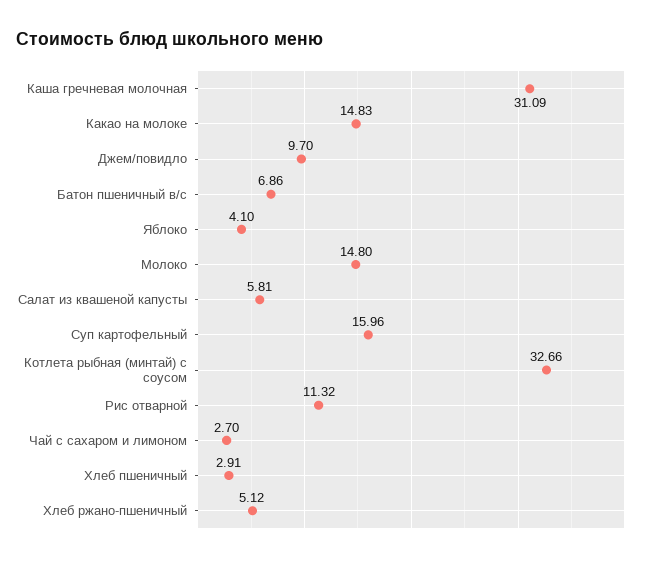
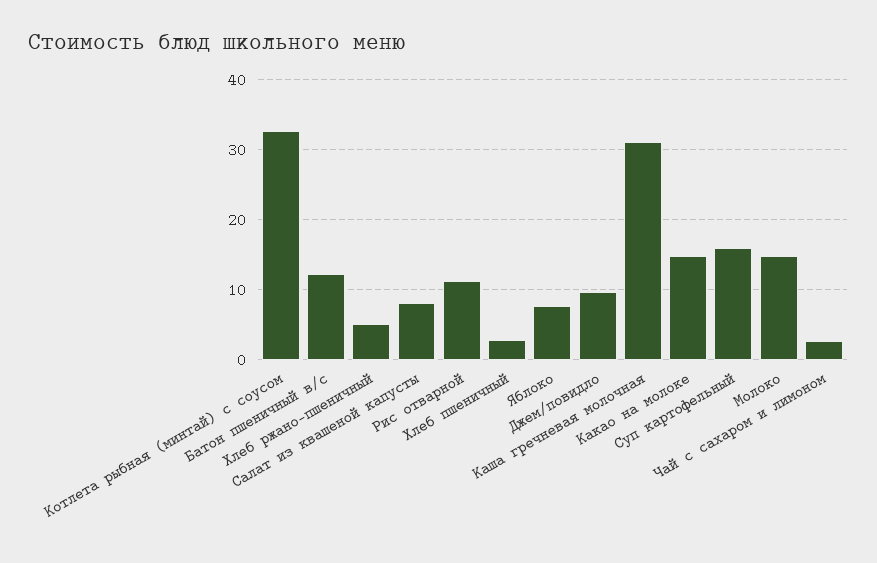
  {
    "Каша гречневая молочная": 31.09,
    "Какао на молоке": 14.83,
    "Джем/повидло": 9.7,
-   "Батон пшеничный в/с": 6.86,
+   "Батон пшеничный в/с": 12,
-   "Яблоко": 4.1,
+   "Яблоко": 8,
    "Молоко": 14.8,
-   "Салат из квашеной капусты": 5.81,
+   "Салат из квашеной капусты": 8,
    "Суп картофельный": 15.96,
    "Котлета рыбная (минтай) с соусом": 32.66,
    "Рис отварной": 11.32,
    "Чай с сахаром и лимоном": 2.7,
    "Хлеб пшеничный": 2.91,
    "Хлеб ржано-пшеничный": 5.12
  }

